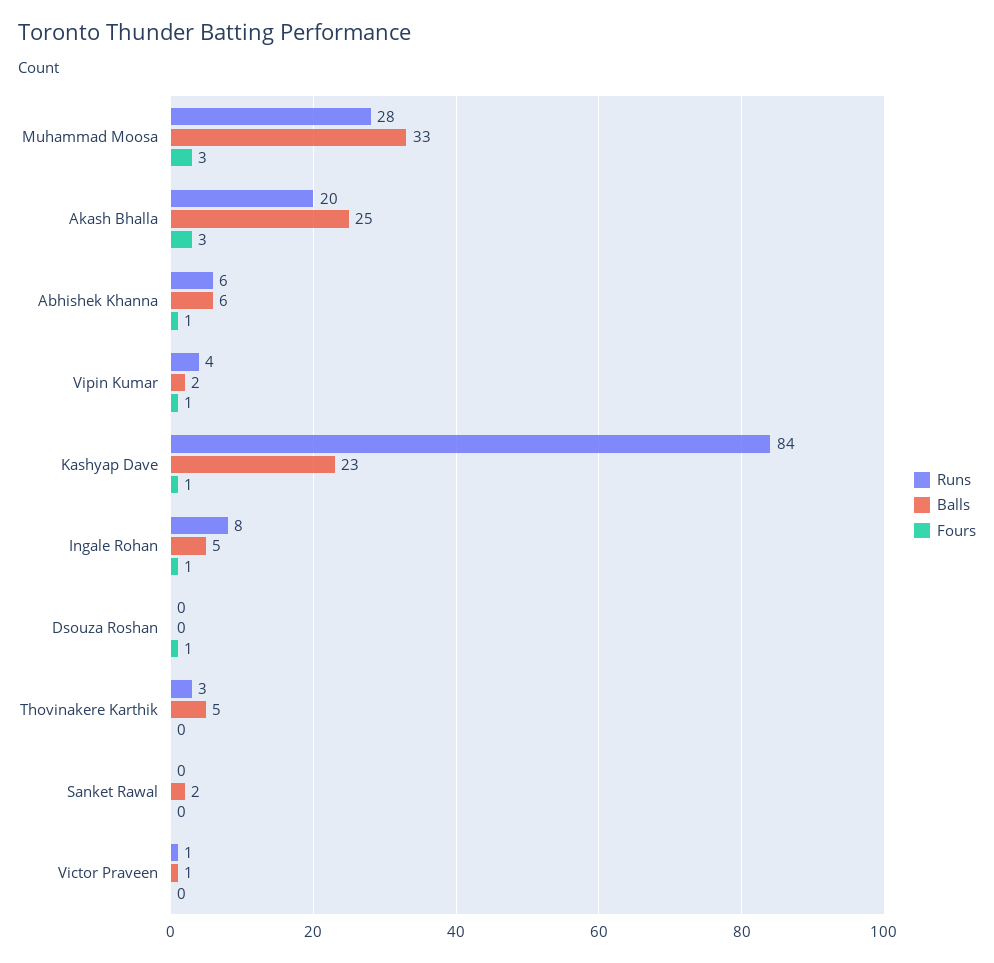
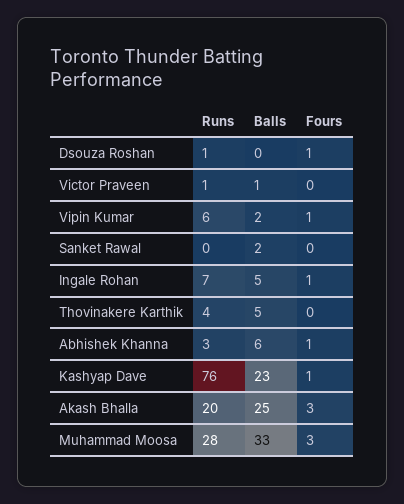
  {
    "Runs": {
      "Muhammad Moosa": 28,
      "Akash Bhalla": 20,
-     "Abhishek Khanna": 6,
+     "Abhishek Khanna": 3,
-     "Vipin Kumar": 4,
+     "Vipin Kumar": 6,
-     "Kashyap Dave": 84,
+     "Kashyap Dave": 76,
-     "Ingale Rohan": 8,
+     "Ingale Rohan": 7,
-     "Dsouza Roshan": 0,
+     "Dsouza Roshan": 1,
-     "Thovinakere Karthik": 3,
+     "Thovinakere Karthik": 4,
      "Sanket Rawal": 0,
      "Victor Praveen": 1
    },
    "Balls": {
      "Muhammad Moosa": 33,
      "Akash Bhalla": 25,
      "Abhishek Khanna": 6,
      "Vipin Kumar": 2,
      "Kashyap Dave": 23,
      "Ingale Rohan": 5,
      "Dsouza Roshan": 0,
      "Thovinakere Karthik": 5,
      "Sanket Rawal": 2,
      "Victor Praveen": 1
    },
    "Fours": {
      "Muhammad Moosa": 3,
      "Akash Bhalla": 3,
      "Abhishek Khanna": 1,
      "Vipin Kumar": 1,
      "Kashyap Dave": 1,
      "Ingale Rohan": 1,
      "Dsouza Roshan": 1,
      "Thovinakere Karthik": 0,
      "Sanket Rawal": 0,
      "Victor Praveen": 0
    }
  }

